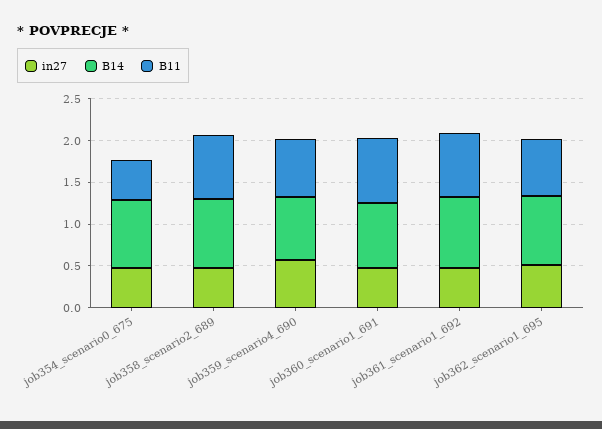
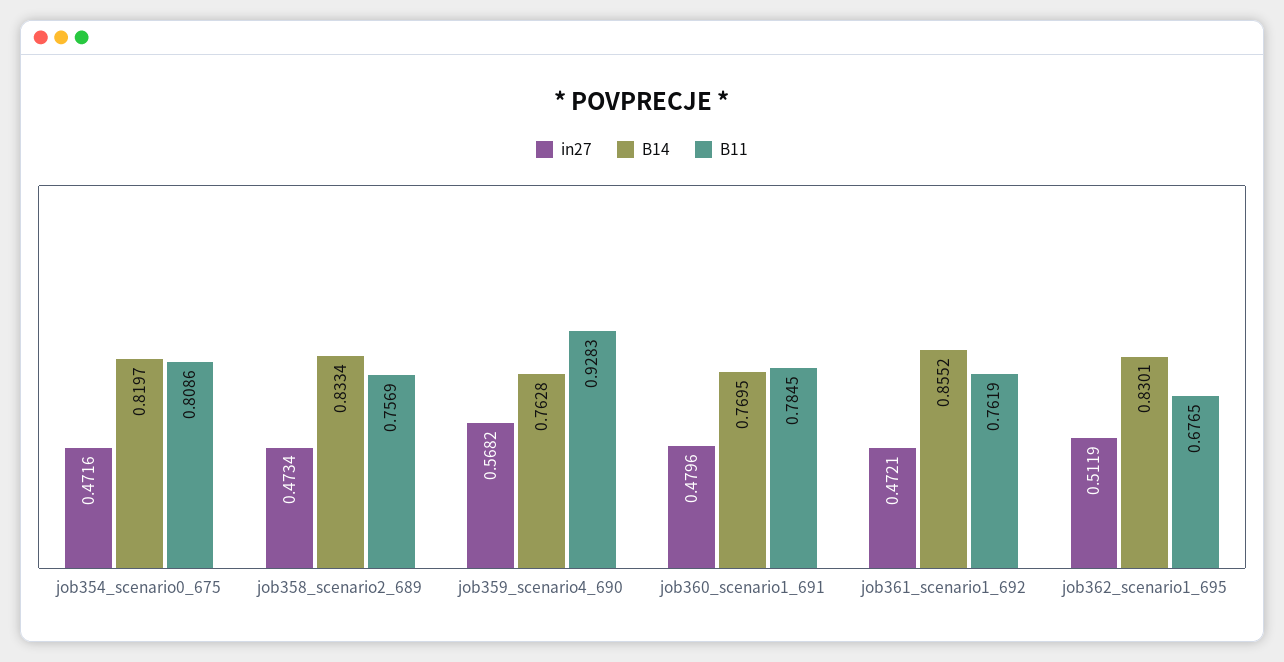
  {
    "in27": {
      "job354_scenario0_675": 0.4716,
      "job358_scenario2_689": 0.4734,
      "job359_scenario4_690": 0.5682,
      "job360_scenario1_691": 0.4796,
      "job361_scenario1_692": 0.4721,
      "job362_scenario1_695": 0.5119
    },
    "B14": {
      "job354_scenario0_675": 0.8197,
      "job358_scenario2_689": 0.8334,
      "job359_scenario4_690": 0.7628,
      "job360_scenario1_691": 0.7695,
      "job361_scenario1_692": 0.8552,
      "job362_scenario1_695": 0.8301
    },
    "B11": {
-     "job354_scenario0_675": 0.5,
+     "job354_scenario0_675": 0.8086,
      "job358_scenario2_689": 0.7569,
-     "job359_scenario4_690": 0.7,
+     "job359_scenario4_690": 0.9283,
      "job360_scenario1_691": 0.7845,
      "job361_scenario1_692": 0.7619,
      "job362_scenario1_695": 0.6765
    }
  }

